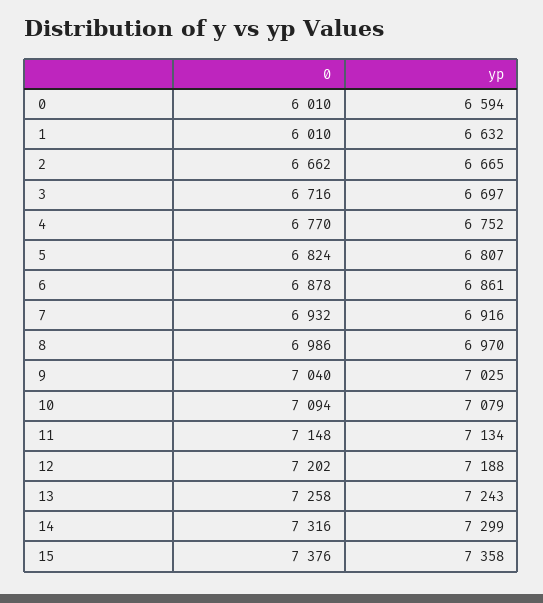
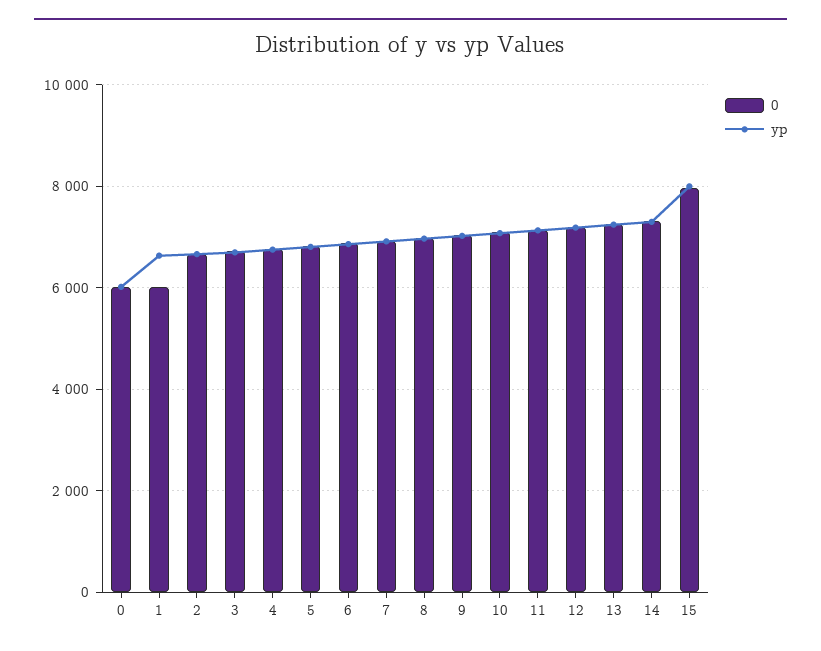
  {
    "0": {
      "0": 6010,
      "1": 6010,
      "2": 6662,
      "3": 6716,
      "4": 6770,
      "5": 6824,
      "6": 6878,
      "7": 6932,
      "8": 6986,
      "9": 7040,
      "10": 7094,
      "11": 7148,
      "12": 7202,
      "13": 7258,
      "14": 7316,
-     "15": 7376
+     "15": 8000
    },
    "yp": {
-     "0": 6594,
+     "0": 6000,
      "1": 6632,
      "2": 6665,
      "3": 6697,
      "4": 6752,
      "5": 6807,
      "6": 6861,
      "7": 6916,
      "8": 6970,
      "9": 7025,
      "10": 7079,
      "11": 7134,
      "12": 7188,
      "13": 7243,
      "14": 7299,
-     "15": 7358
+     "15": 8000
    }
  }

